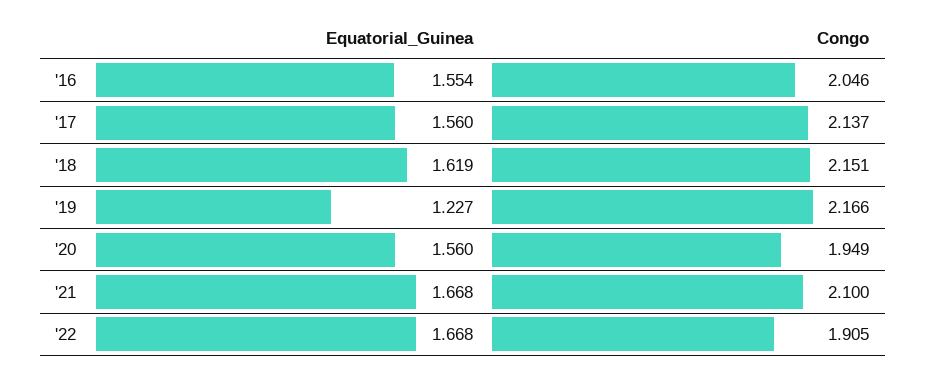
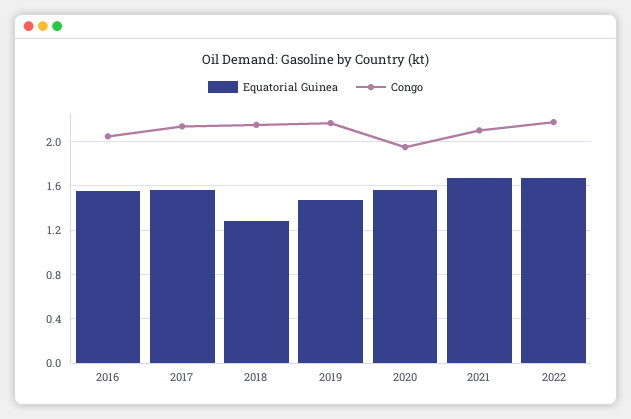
  {
    "Equatorial_Guinea": {
      "'16": 1.554,
      "'17": 1.56,
-     "'18": 1.619,
+     "'18": 1.3,
-     "'19": 1.227,
+     "'19": 1.5,
      "'20": 1.56,
      "'21": 1.668,
      "'22": 1.668
    },
    "Congo": {
      "'16": 2.046,
      "'17": 2.137,
      "'18": 2.151,
      "'19": 2.166,
      "'20": 1.949,
      "'21": 2.1,
-     "'22": 1.905
+     "'22": 2.2
    }
  }

